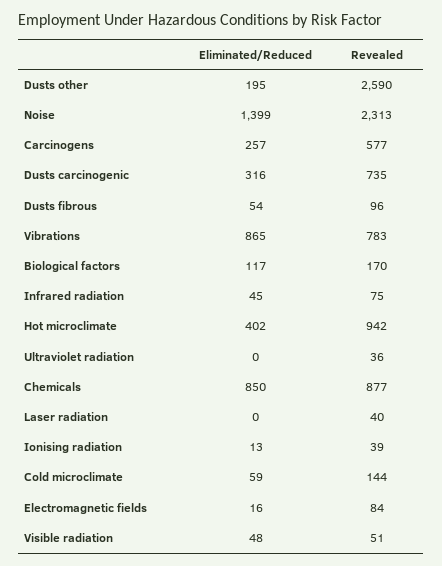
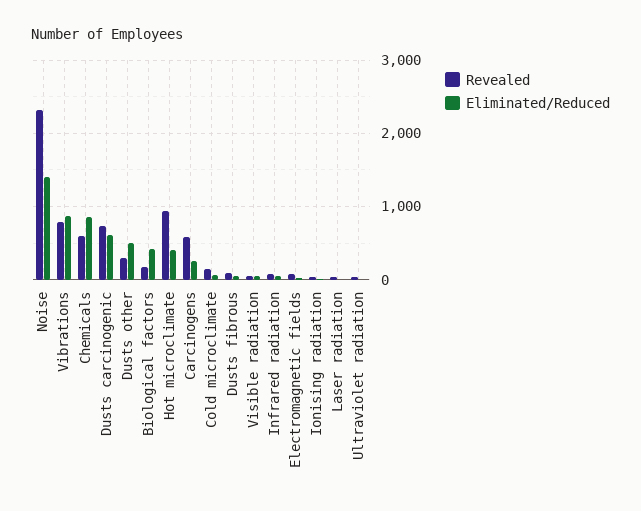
  {
    "Eliminated/Reduced": {
-     "Dusts other": 195,
+     "Dusts other": 500,
      "Noise": 1399,
      "Carcinogens": 257,
-     "Dusts carcinogenic": 316,
+     "Dusts carcinogenic": 600,
      "Dusts fibrous": 54,
      "Vibrations": 865,
-     "Biological factors": 117,
+     "Biological factors": 400,
      "Infrared radiation": 45,
      "Hot microclimate": 402,
      "Ultraviolet radiation": 0,
      "Chemicals": 850,
      "Laser radiation": 0,
      "Ionising radiation": 13,
      "Cold microclimate": 59,
      "Electromagnetic fields": 16,
      "Visible radiation": 48
    },
    "Revealed": {
-     "Dusts other": 2590,
+     "Dusts other": 300,
      "Noise": 2313,
      "Carcinogens": 577,
      "Dusts carcinogenic": 735,
      "Dusts fibrous": 96,
      "Vibrations": 783,
      "Biological factors": 170,
      "Infrared radiation": 75,
      "Hot microclimate": 942,
      "Ultraviolet radiation": 36,
-     "Chemicals": 877,
+     "Chemicals": 600,
      "Laser radiation": 40,
      "Ionising radiation": 39,
      "Cold microclimate": 144,
      "Electromagnetic fields": 84,
      "Visible radiation": 51
    }
  }

